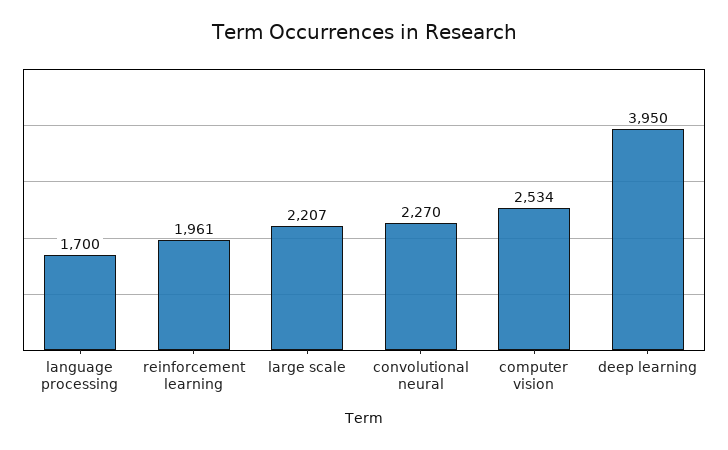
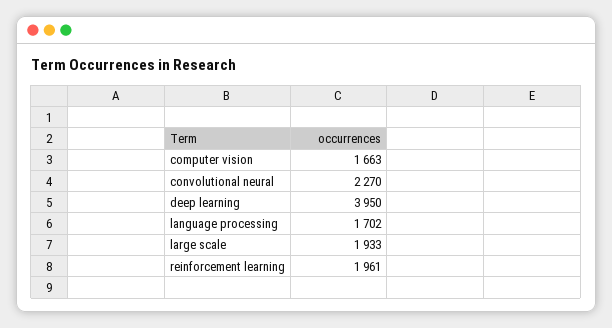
  {
-   "language processing": 1700,
+   "language processing": 1702,
    "reinforcement learning": 1961,
-   "large scale": 2207,
+   "large scale": 1933,
    "convolutional neural": 2270,
-   "computer vision": 2534,
+   "computer vision": 1663,
    "deep learning": 3950
  }

